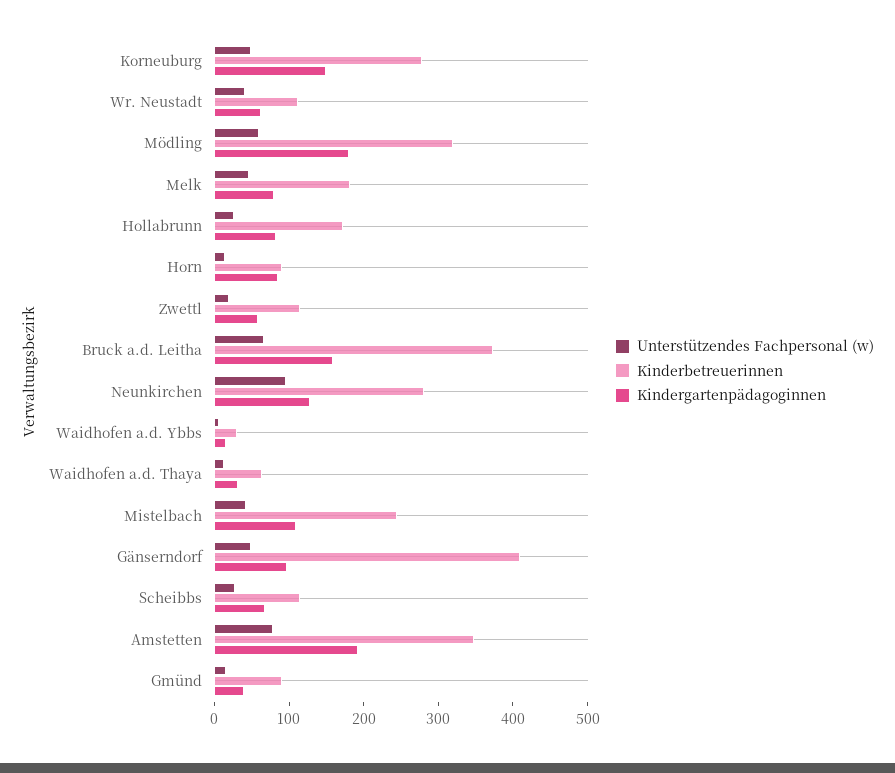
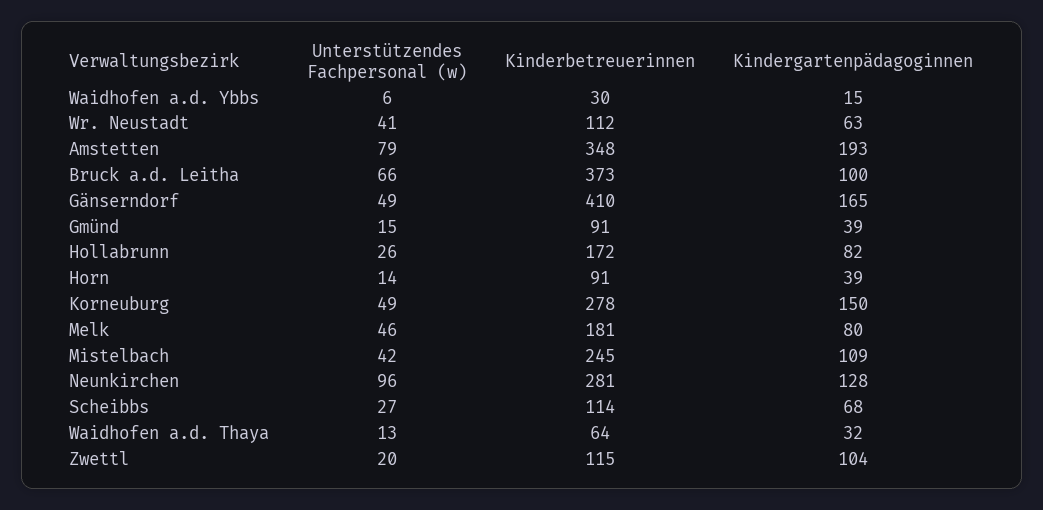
  {
    "Unterstützendes Fachpersonal (w)": {
      "Korneuburg": 49,
      "Wr. Neustadt": 41,
-     "Mödling": 60,
      "Melk": 46,
      "Hollabrunn": 26,
      "Horn": 14,
      "Zwettl": 20,
      "Bruck a.d. Leitha": 66,
      "Neunkirchen": 96,
      "Waidhofen a.d. Ybbs": 6,
      "Waidhofen a.d. Thaya": 13,
      "Mistelbach": 42,
      "Gänserndorf": 49,
      "Scheibbs": 27,
      "Amstetten": 79,
      "Gmünd": 15
    },
    "Kinderbetreuerinnen": {
      "Korneuburg": 278,
      "Wr. Neustadt": 112,
-     "Mödling": 320,
      "Melk": 181,
      "Hollabrunn": 172,
      "Horn": 91,
      "Zwettl": 115,
      "Bruck a.d. Leitha": 373,
      "Neunkirchen": 281,
      "Waidhofen a.d. Ybbs": 30,
      "Waidhofen a.d. Thaya": 64,
      "Mistelbach": 245,
      "Gänserndorf": 410,
      "Scheibbs": 114,
      "Amstetten": 348,
      "Gmünd": 91
    },
    "Kindergartenpädagoginnen": {
      "Korneuburg": 150,
      "Wr. Neustadt": 63,
-     "Mödling": 180,
      "Melk": 80,
      "Hollabrunn": 82,
-     "Horn": 80,
+     "Horn": 39,
-     "Zwettl": 60,
+     "Zwettl": 104,
-     "Bruck a.d. Leitha": 160,
+     "Bruck a.d. Leitha": 100,
      "Neunkirchen": 128,
      "Waidhofen a.d. Ybbs": 15,
      "Waidhofen a.d. Thaya": 32,
      "Mistelbach": 109,
-     "Gänserndorf": 100,
+     "Gänserndorf": 165,
      "Scheibbs": 68,
      "Amstetten": 193,
      "Gmünd": 39
    }
  }

